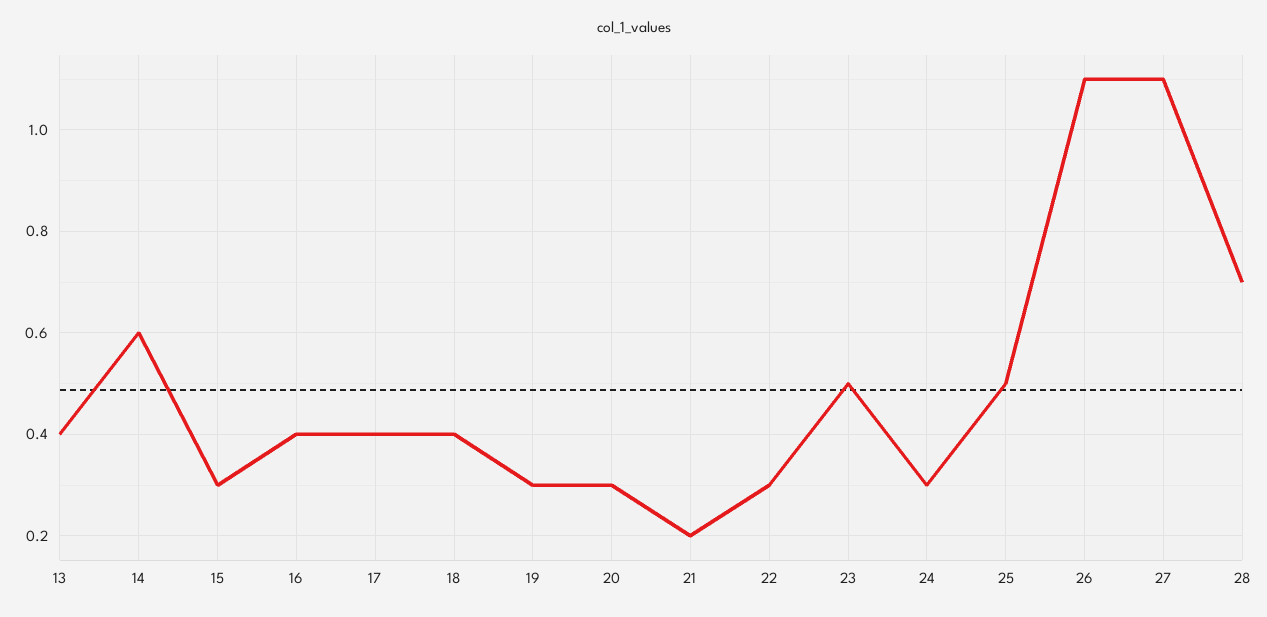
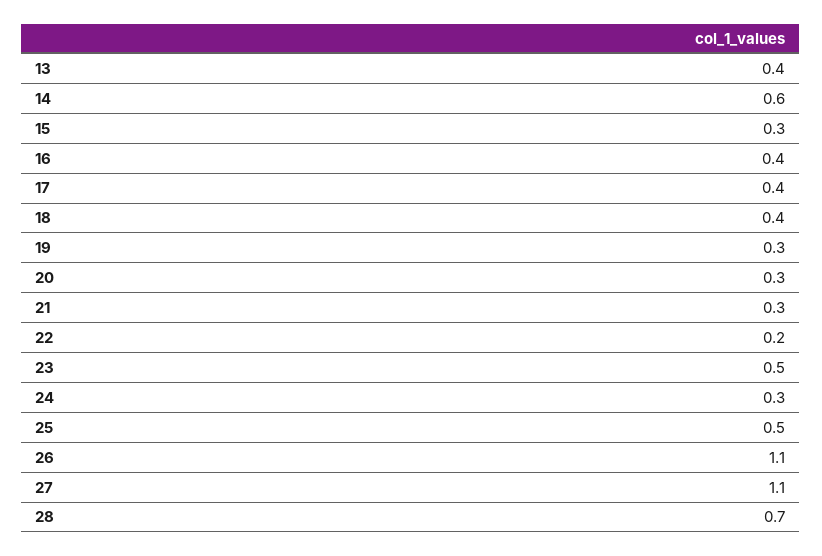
  {
    "13": 0.4,
    "14": 0.6,
    "15": 0.3,
    "16": 0.4,
    "17": 0.4,
    "18": 0.4,
    "19": 0.3,
    "20": 0.3,
-   "21": 0.2,
+   "21": 0.3,
-   "22": 0.3,
+   "22": 0.2,
    "23": 0.5,
    "24": 0.3,
    "25": 0.5,
    "26": 1.1,
    "27": 1.1,
    "28": 0.7
  }

